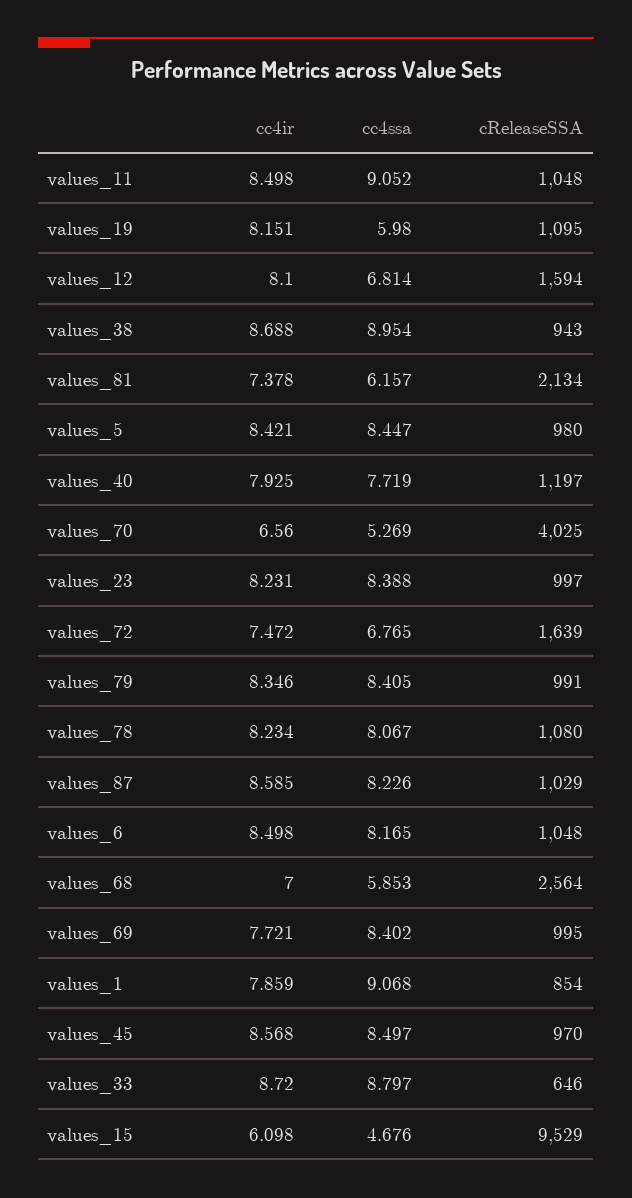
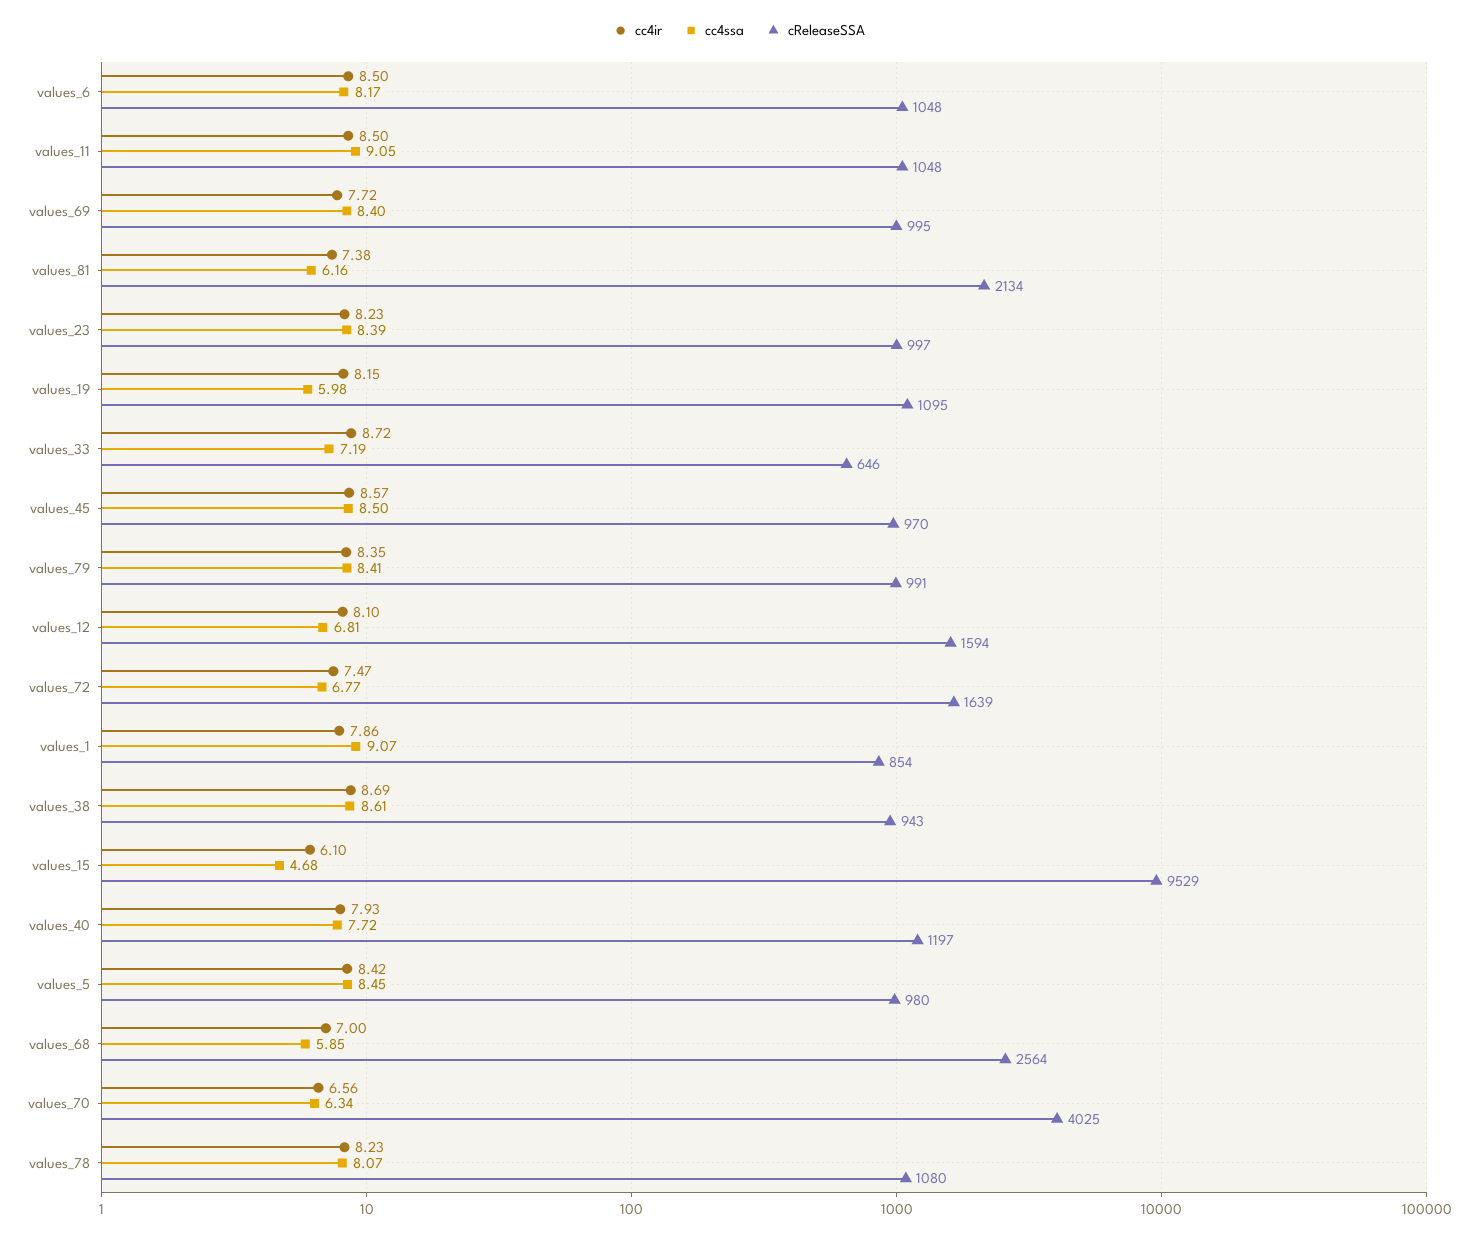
  {
    "cc4ir": {
      "values_11": 8.498,
      "values_19": 8.151,
      "values_12": 8.1,
      "values_38": 8.688,
      "values_81": 7.378,
      "values_5": 8.421,
      "values_40": 7.925,
      "values_70": 6.56,
      "values_23": 8.231,
      "values_72": 7.472,
      "values_79": 8.346,
      "values_78": 8.234,
-     "values_87": 8.585,
      "values_6": 8.498,
      "values_68": 7,
      "values_69": 7.721,
      "values_1": 7.859,
      "values_45": 8.568,
      "values_33": 8.72,
      "values_15": 6.098
    },
    "cc4ssa": {
      "values_11": 9.052,
      "values_19": 5.98,
      "values_12": 6.814,
-     "values_38": 8.954,
+     "values_38": 8.61,
      "values_81": 6.157,
      "values_5": 8.447,
      "values_40": 7.719,
-     "values_70": 5.269,
+     "values_70": 6.34,
      "values_23": 8.388,
      "values_72": 6.765,
      "values_79": 8.405,
      "values_78": 8.067,
-     "values_87": 8.226,
      "values_6": 8.165,
      "values_68": 5.853,
      "values_69": 8.402,
      "values_1": 9.068,
      "values_45": 8.497,
-     "values_33": 8.797,
+     "values_33": 7.19,
      "values_15": 4.676
    },
    "cReleaseSSA": {
      "values_11": 1048,
      "values_19": 1095,
      "values_12": 1594,
      "values_38": 943,
      "values_81": 2134,
      "values_5": 980,
      "values_40": 1197,
      "values_70": 4025,
      "values_23": 997,
      "values_72": 1639,
      "values_79": 991,
      "values_78": 1080,
-     "values_87": 1029,
      "values_6": 1048,
      "values_68": 2564,
      "values_69": 995,
      "values_1": 854,
      "values_45": 970,
      "values_33": 646,
      "values_15": 9529
    }
  }

